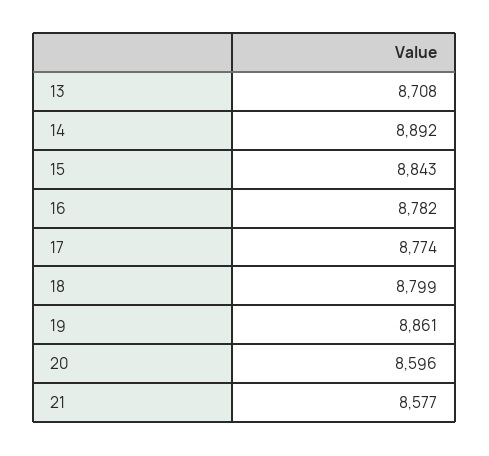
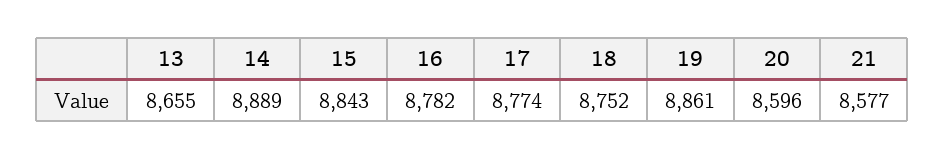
  {
-   "13": 8708,
+   "13": 8655,
-   "14": 8892,
+   "14": 8889,
    "15": 8843,
    "16": 8782,
    "17": 8774,
-   "18": 8799,
+   "18": 8752,
    "19": 8861,
    "20": 8596,
    "21": 8577
  }

